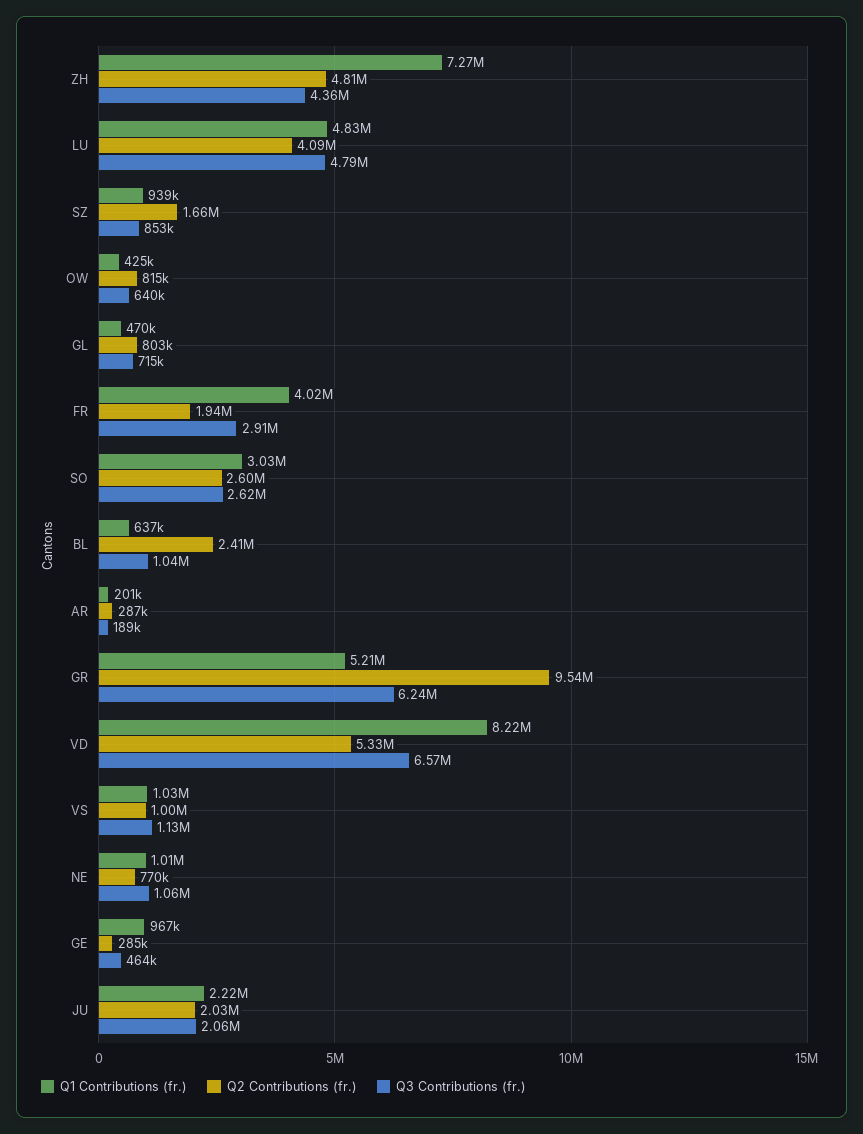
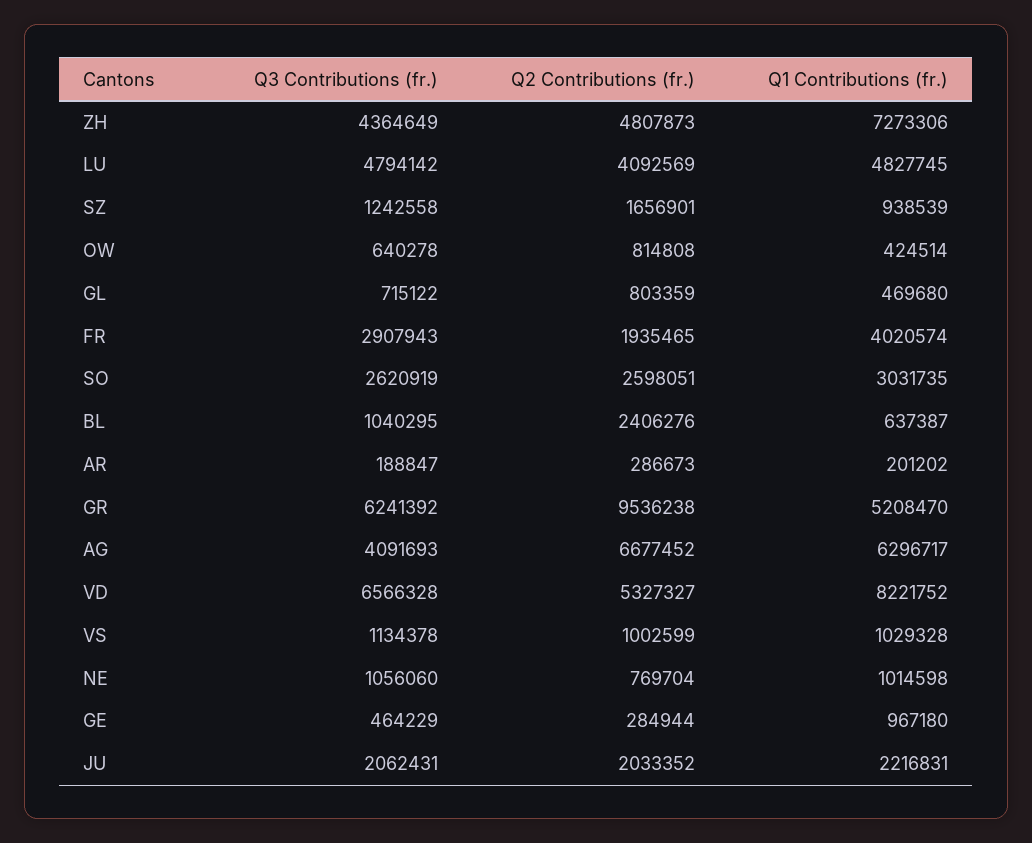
  {
    "Q1 Contributions (fr.)": {
      "ZH": 7273306,
      "LU": 4827745,
      "SZ": 938539,
      "OW": 424514,
      "GL": 469680,
      "FR": 4020574,
      "SO": 3031735,
      "BL": 637387,
      "AR": 201202,
      "GR": 5208470,
      "VD": 8221752,
      "VS": 1029328,
      "NE": 1014598,
      "GE": 967180,
-     "JU": 2216831
+     "JU": 2216831,
+     "AG": 6296717
    },
    "Q2 Contributions (fr.)": {
      "ZH": 4807873,
      "LU": 4092569,
      "SZ": 1656901,
      "OW": 814808,
      "GL": 803359,
      "FR": 1935465,
      "SO": 2598051,
      "BL": 2406276,
      "AR": 286673,
      "GR": 9536238,
      "VD": 5327327,
      "VS": 1002599,
      "NE": 769704,
      "GE": 284944,
-     "JU": 2033352
+     "JU": 2033352,
+     "AG": 6677452
    },
    "Q3 Contributions (fr.)": {
      "ZH": 4364649,
      "LU": 4794142,
-     "SZ": 853000,
+     "SZ": 1242558,
      "OW": 640278,
      "GL": 715122,
      "FR": 2907943,
      "SO": 2620919,
      "BL": 1040295,
      "AR": 188847,
      "GR": 6241392,
      "VD": 6566328,
      "VS": 1134378,
      "NE": 1056060,
      "GE": 464229,
-     "JU": 2062431
+     "JU": 2062431,
+     "AG": 4091693
    }
  }

